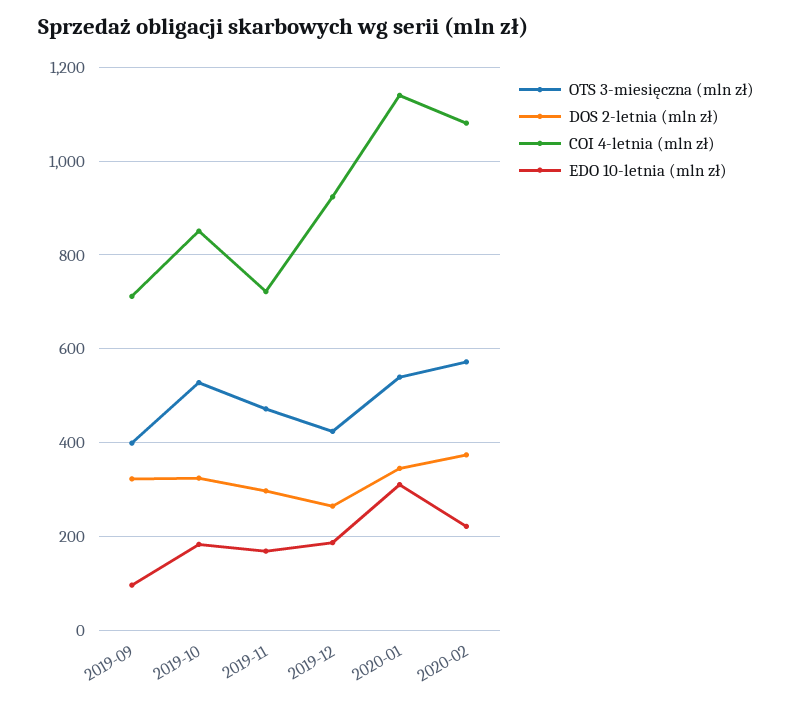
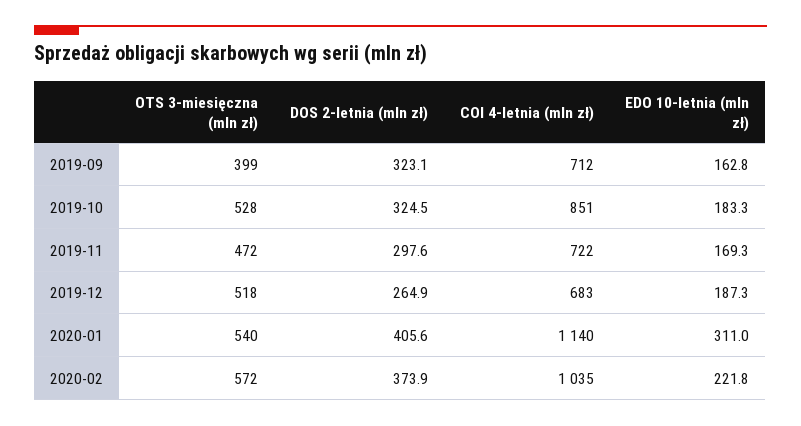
  {
    "OTS 3-miesięczna (mln zł)": {
      "2019-09": 399,
      "2019-10": 528,
      "2019-11": 472,
-     "2019-12": 420,
+     "2019-12": 518,
      "2020-01": 540,
      "2020-02": 572
    },
    "DOS 2-letnia (mln zł)": {
      "2019-09": 323.1,
      "2019-10": 324.5,
      "2019-11": 297.6,
      "2019-12": 264.9,
-     "2020-01": 340,
+     "2020-01": 405.6,
      "2020-02": 373.9
    },
    "COI 4-letnia (mln zł)": {
      "2019-09": 712,
      "2019-10": 851,
      "2019-11": 722,
-     "2019-12": 920,
+     "2019-12": 683,
      "2020-01": 1140,
-     "2020-02": 1080
+     "2020-02": 1035
    },
    "EDO 10-letnia (mln zł)": {
-     "2019-09": 100,
+     "2019-09": 162.8,
      "2019-10": 183.3,
      "2019-11": 169.3,
      "2019-12": 187.3,
      "2020-01": 311,
      "2020-02": 221.8
    }
  }

